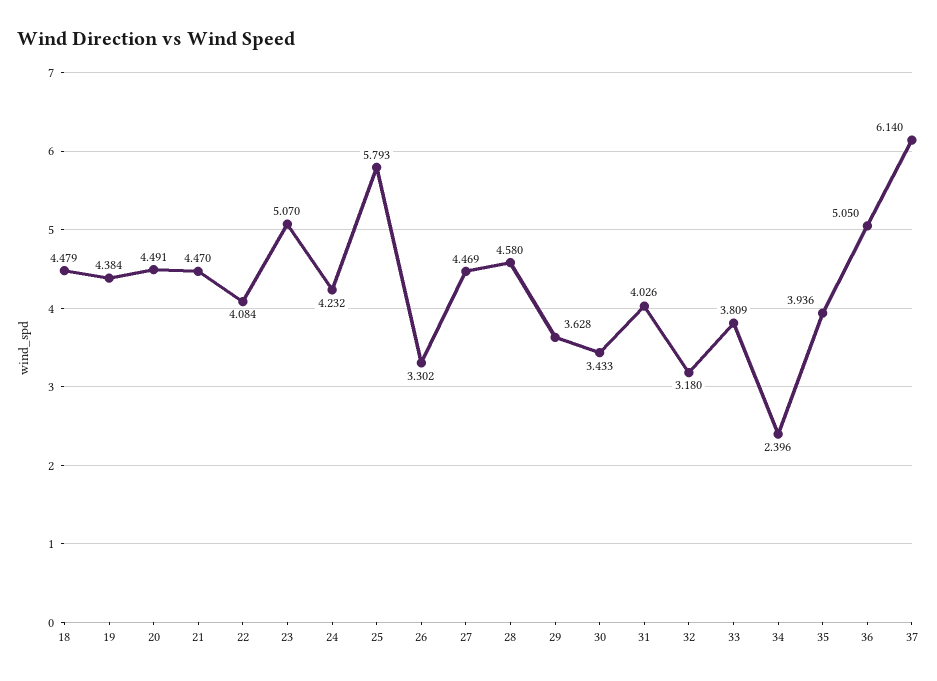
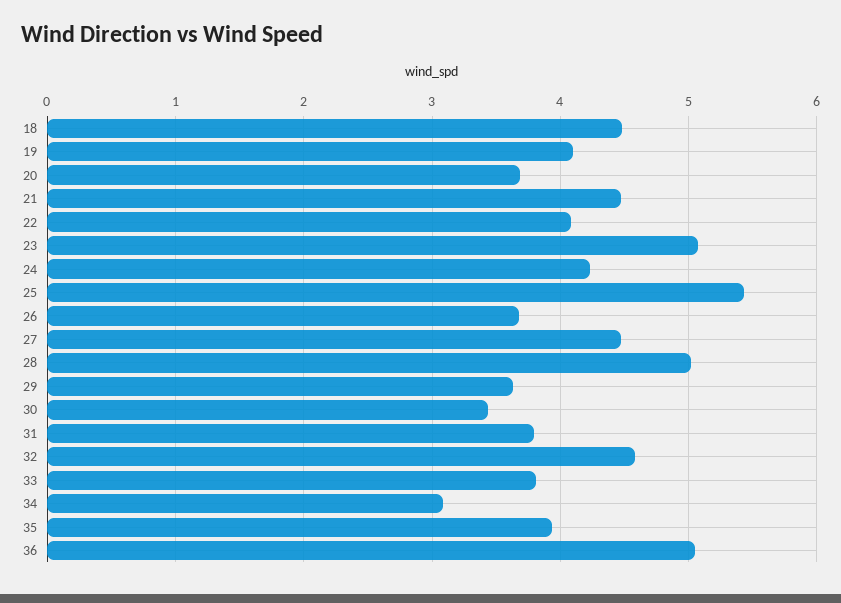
  {
    "18": 4.479,
-   "19": 4.384,
+   "19": 4.1,
-   "20": 4.491,
+   "20": 3.7,
    "21": 4.47,
    "22": 4.084,
    "23": 5.07,
    "24": 4.232,
-   "25": 5.793,
+   "25": 5.4,
-   "26": 3.302,
+   "26": 3.7,
    "27": 4.469,
-   "28": 4.58,
+   "28": 5,
    "29": 3.628,
    "30": 3.433,
-   "31": 4.026,
+   "31": 3.8,
-   "32": 3.18,
+   "32": 4.6,
    "33": 3.809,
-   "34": 2.396,
+   "34": 3.1,
    "35": 3.936,
-   "36": 5.05,
+   "36": 5.05
-   "37": 6.14
  }

